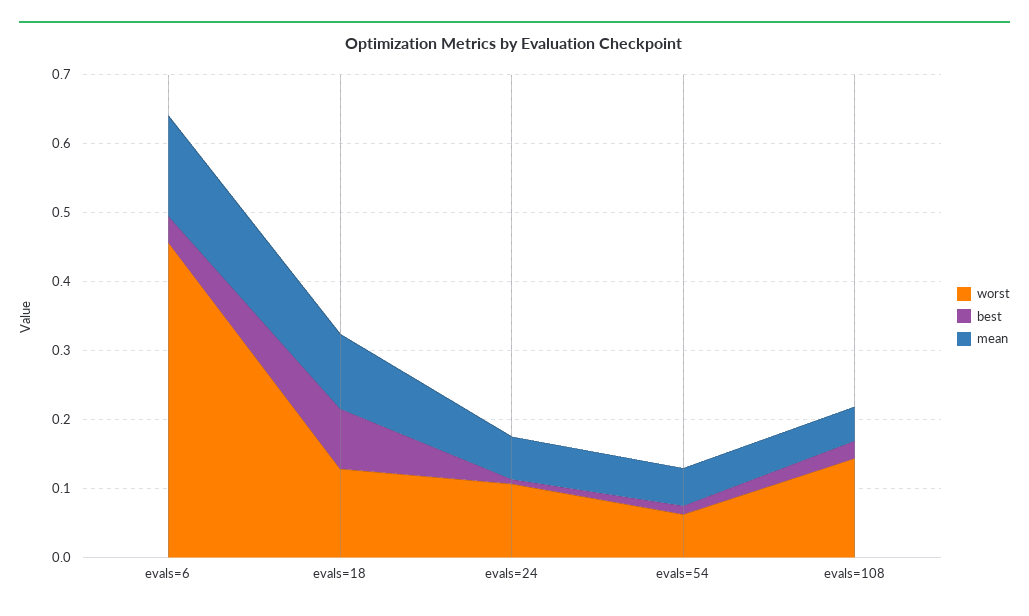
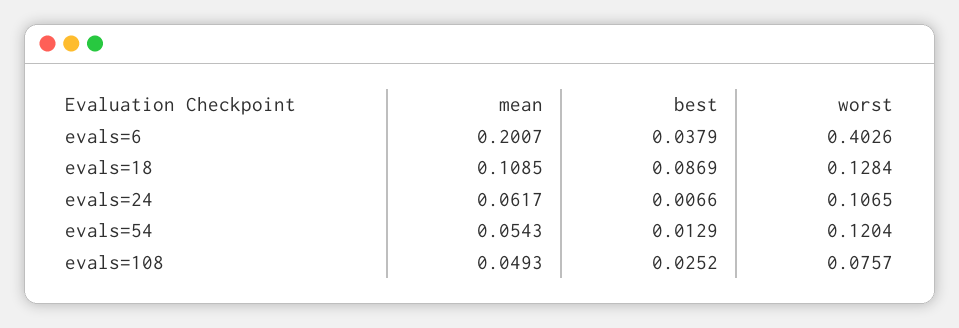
  {
    "worst": {
-     "evals=6": 0.46,
+     "evals=6": 0.4026,
      "evals=18": 0.1284,
      "evals=24": 0.1065,
-     "evals=54": 0.06,
+     "evals=54": 0.1204,
-     "evals=108": 0.14
+     "evals=108": 0.0757
    },
    "best": {
      "evals=6": 0.0379,
      "evals=18": 0.0869,
      "evals=24": 0.0066,
      "evals=54": 0.0129,
      "evals=108": 0.0252
    },
    "mean": {
-     "evals=6": 0.14,
+     "evals=6": 0.2007,
      "evals=18": 0.1085,
      "evals=24": 0.0617,
      "evals=54": 0.0543,
      "evals=108": 0.0493
    }
  }

